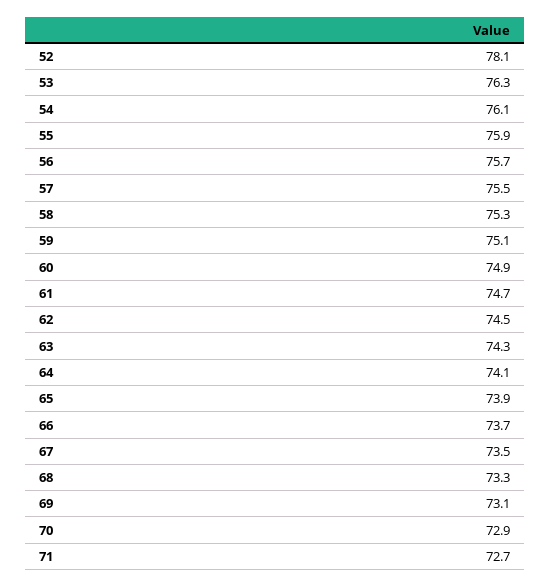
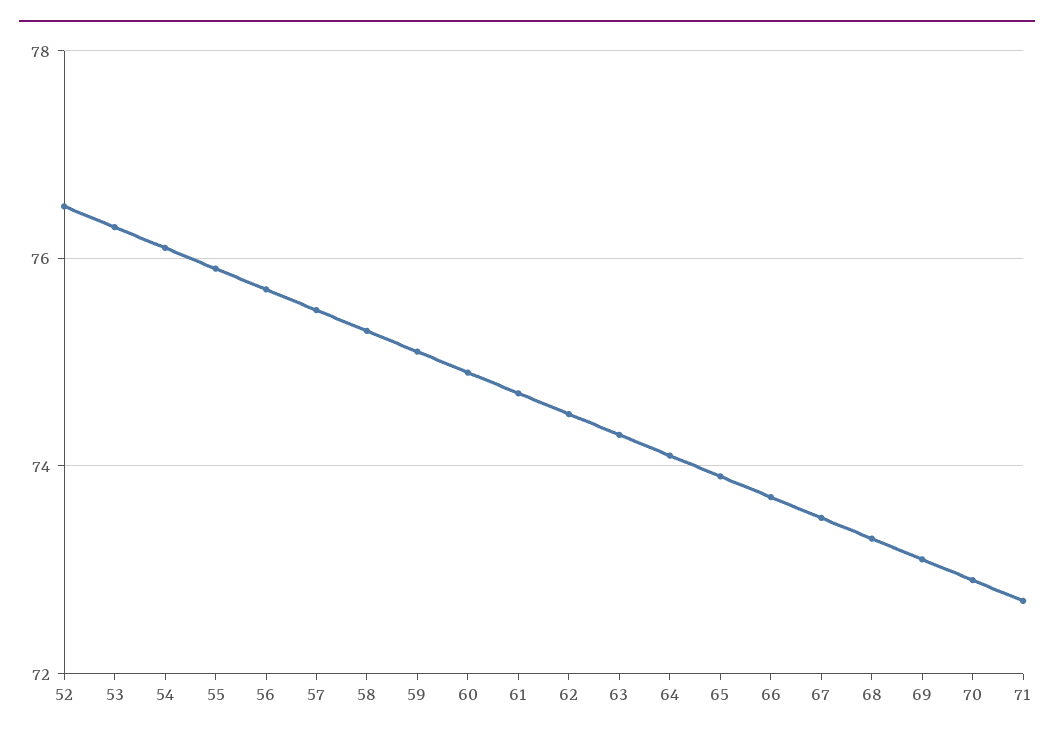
  {
-   "52": 78.1,
+   "52": 76.5,
    "53": 76.3,
    "54": 76.1,
    "55": 75.9,
    "56": 75.7,
    "57": 75.5,
    "58": 75.3,
    "59": 75.1,
    "60": 74.9,
    "61": 74.7,
    "62": 74.5,
    "63": 74.3,
    "64": 74.1,
    "65": 73.9,
    "66": 73.7,
    "67": 73.5,
    "68": 73.3,
    "69": 73.1,
    "70": 72.9,
    "71": 72.7
  }

